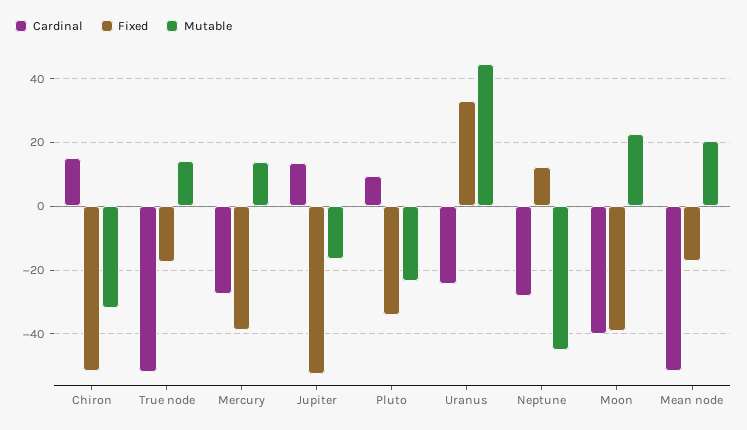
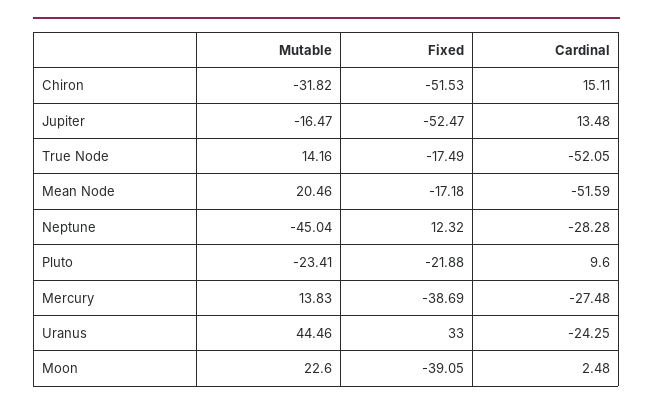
  {
    "Cardinal": {
      "Chiron": 15.11,
      "True node": -52.05,
      "Mercury": -27.48,
      "Jupiter": 13.48,
      "Pluto": 9.6,
      "Uranus": -24.25,
      "Neptune": -28.28,
-     "Moon": -40,
+     "Moon": 2.48,
      "Mean node": -51.59
    },
    "Fixed": {
      "Chiron": -51.53,
      "True node": -17.49,
      "Mercury": -38.69,
      "Jupiter": -52.47,
-     "Pluto": -34,
+     "Pluto": -21.88,
      "Uranus": 33,
      "Neptune": 12.32,
      "Moon": -39.05,
      "Mean node": -17.18
    },
    "Mutable": {
      "Chiron": -31.82,
      "True node": 14.16,
      "Mercury": 13.83,
      "Jupiter": -16.47,
      "Pluto": -23.41,
      "Uranus": 44.46,
      "Neptune": -45.04,
      "Moon": 22.6,
      "Mean node": 20.46
    }
  }

